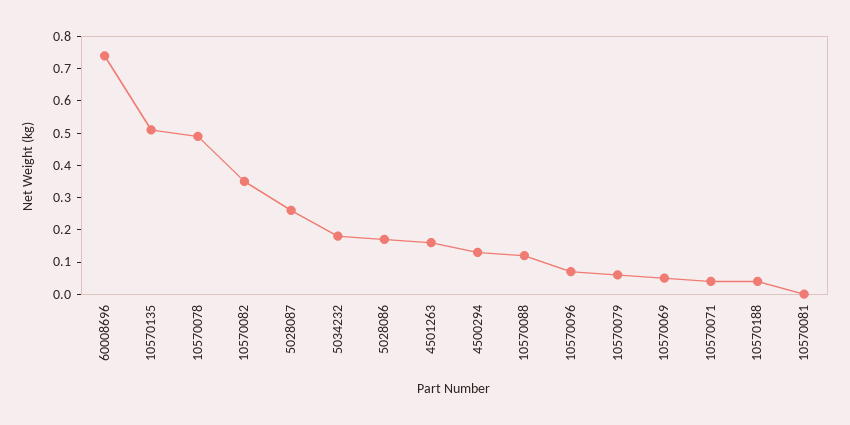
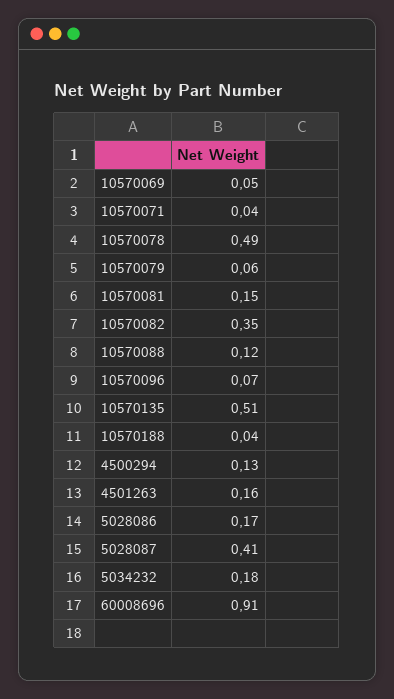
  {
-   "60008696": 0.75,
+   "60008696": 0.91,
    "10570135": 0.51,
    "10570078": 0.49,
    "10570082": 0.35,
-   "5028087": 0.25,
+   "5028087": 0.41,
    "5034232": 0.18,
    "5028086": 0.17,
    "4501263": 0.16,
    "4500294": 0.13,
    "10570088": 0.12,
    "10570096": 0.07,
    "10570079": 0.06,
    "10570069": 0.05,
    "10570071": 0.04,
    "10570188": 0.04,
-   "10570081": 0
+   "10570081": 0.15
  }

